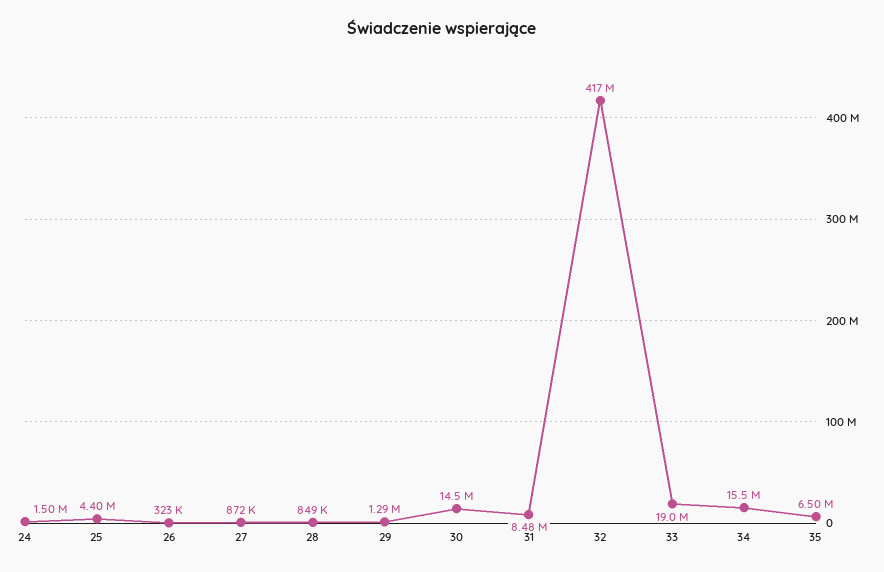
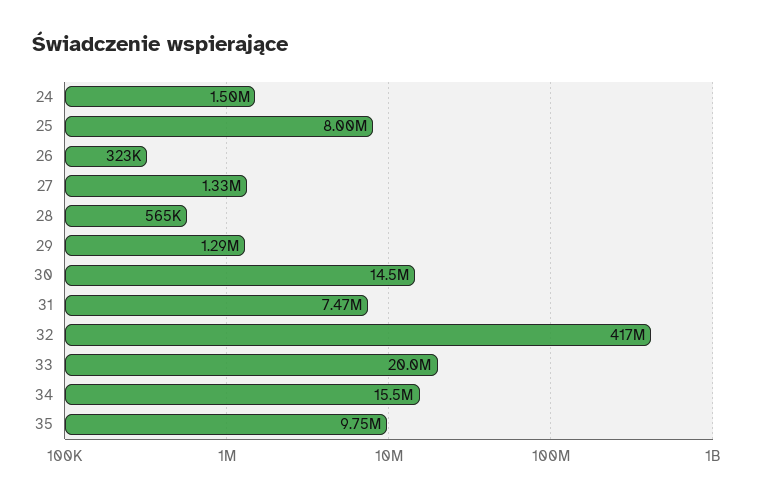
  {
    "24": 1500000,
-   "25": 4400000,
+   "25": 8000000,
    "26": 323000,
-   "27": 872000,
+   "27": 1330000,
-   "28": 849000,
+   "28": 565000,
    "29": 1290000,
    "30": 14500000,
-   "31": 8480000,
+   "31": 7470000,
    "32": 417000000,
-   "33": 19000000,
+   "33": 20000000,
    "34": 15500000,
-   "35": 6500000
+   "35": 9750000
  }

